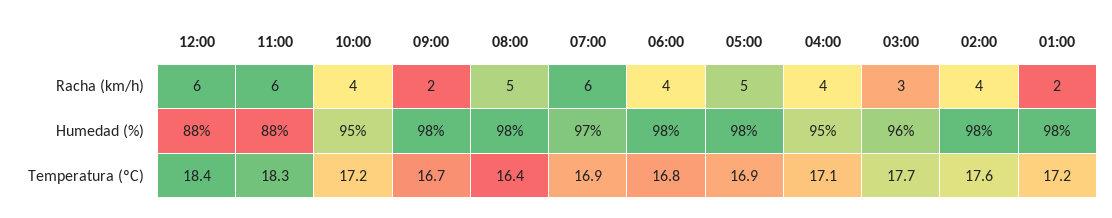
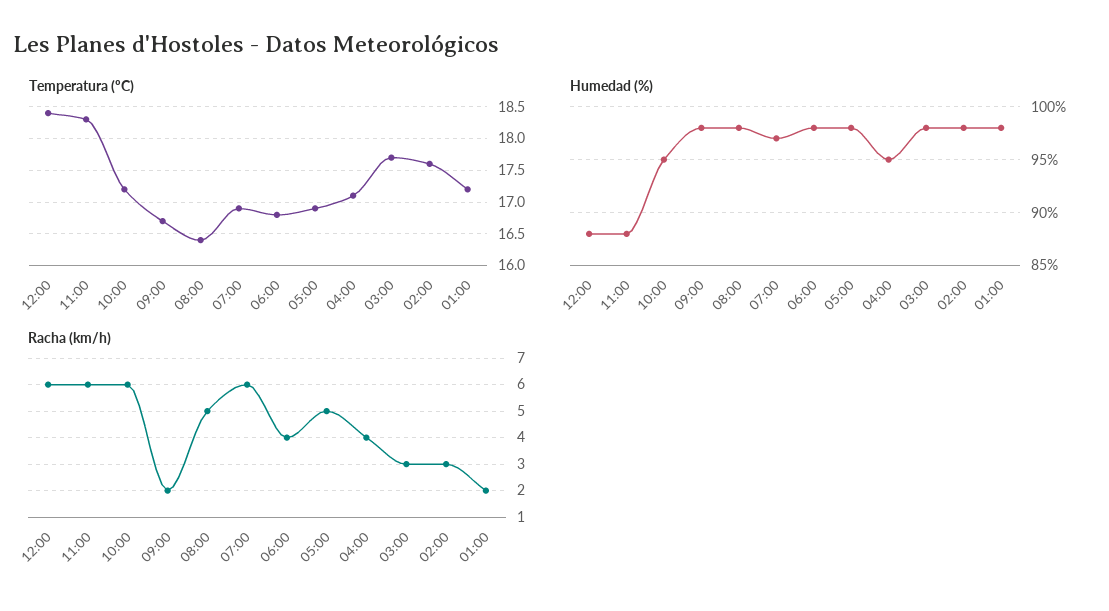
  {
    "Racha (km/h)": {
      "12:00": 6,
      "11:00": 6,
-     "10:00": 4,
+     "10:00": 6,
      "09:00": 2,
      "08:00": 5,
      "07:00": 6,
      "06:00": 4,
      "05:00": 5,
      "04:00": 4,
      "03:00": 3,
-     "02:00": 4,
+     "02:00": 3,
      "01:00": 2
    },
    "Humedad (%)": {
      "12:00": 88,
      "11:00": 88,
      "10:00": 95,
      "09:00": 98,
      "08:00": 98,
      "07:00": 97,
      "06:00": 98,
      "05:00": 98,
      "04:00": 95,
-     "03:00": 96,
+     "03:00": 98,
      "02:00": 98,
      "01:00": 98
    },
    "Temperatura (ºC)": {
      "12:00": 18.4,
      "11:00": 18.3,
      "10:00": 17.2,
      "09:00": 16.7,
      "08:00": 16.4,
      "07:00": 16.9,
      "06:00": 16.8,
      "05:00": 16.9,
      "04:00": 17.1,
      "03:00": 17.7,
      "02:00": 17.6,
      "01:00": 17.2
    }
  }

